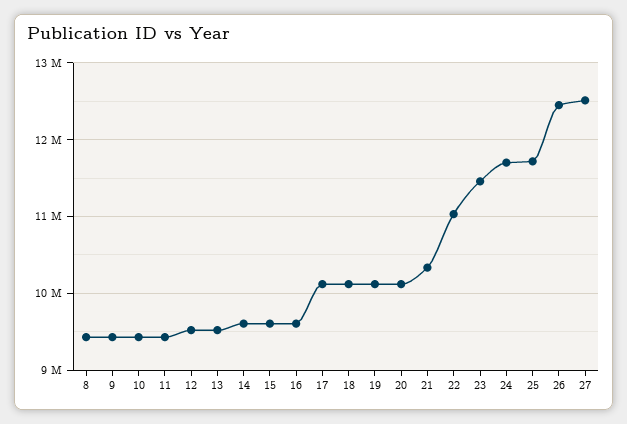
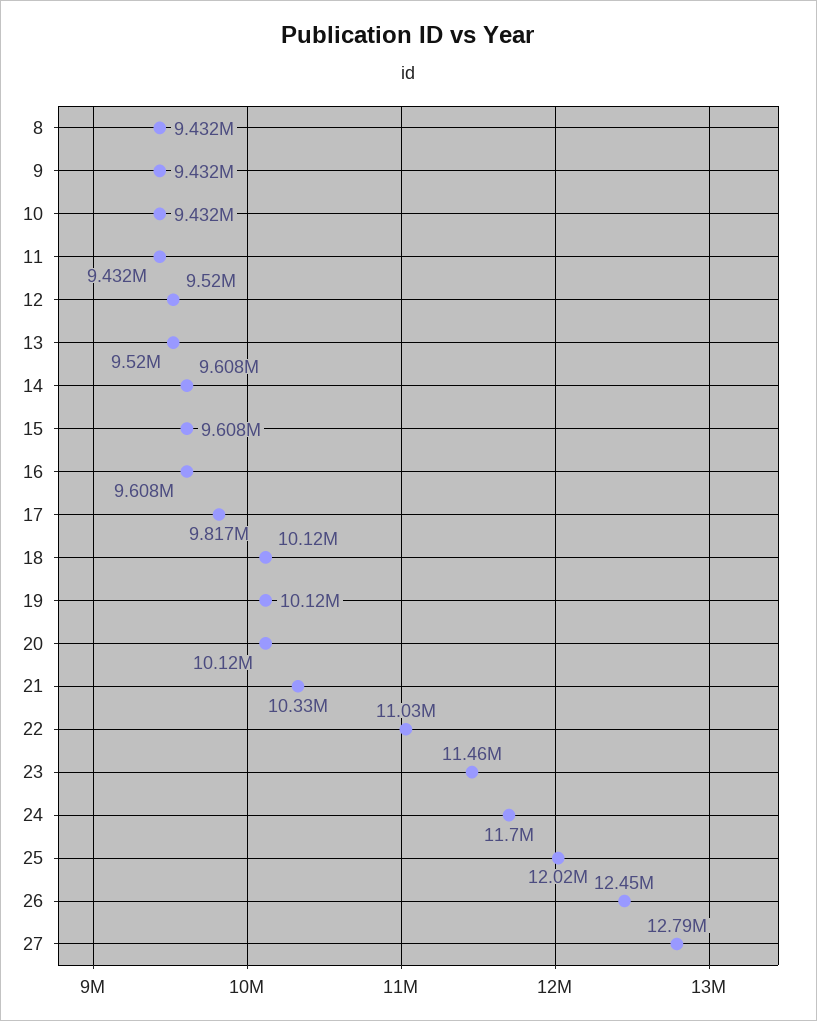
  {
    "8": 9432000,
    "9": 9432000,
    "10": 9432000,
    "11": 9432000,
    "12": 9520000,
    "13": 9520000,
    "14": 9608000,
    "15": 9608000,
    "16": 9608000,
-   "17": 10100000,
+   "17": 9817000,
    "18": 10120000,
    "19": 10120000,
    "20": 10120000,
    "21": 10330000,
    "22": 11030000,
    "23": 11460000,
    "24": 11700000,
-   "25": 11700000,
+   "25": 12020000,
    "26": 12450000,
-   "27": 12500000
+   "27": 12790000
  }

